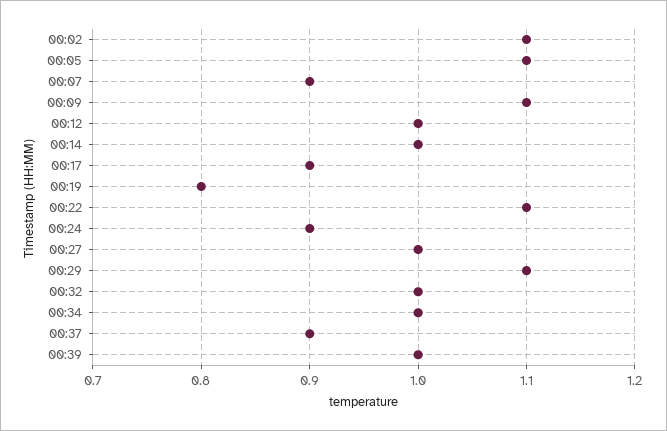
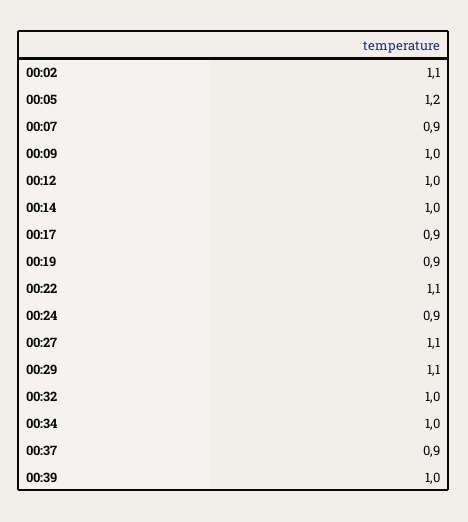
  {
    "00:02": 1.1,
-   "00:05": 1.1,
+   "00:05": 1.2,
    "00:07": 0.9,
-   "00:09": 1.1,
+   "00:09": 1,
    "00:12": 1,
    "00:14": 1,
    "00:17": 0.9,
-   "00:19": 0.8,
+   "00:19": 0.9,
    "00:22": 1.1,
    "00:24": 0.9,
-   "00:27": 1,
+   "00:27": 1.1,
    "00:29": 1.1,
    "00:32": 1,
    "00:34": 1,
    "00:37": 0.9,
    "00:39": 1
  }

